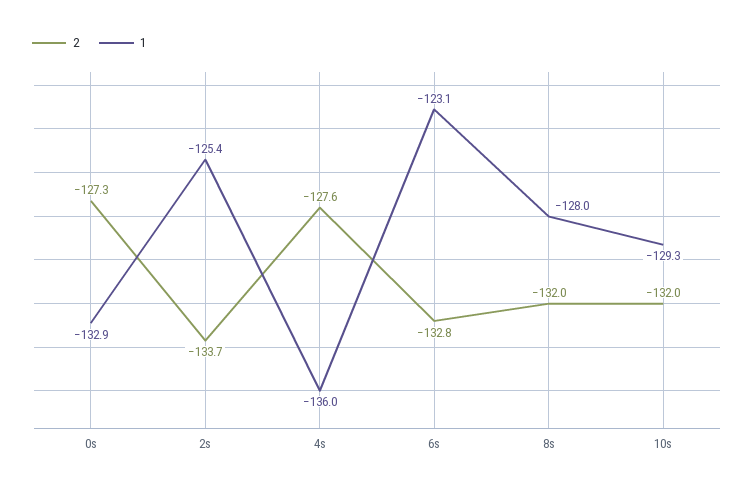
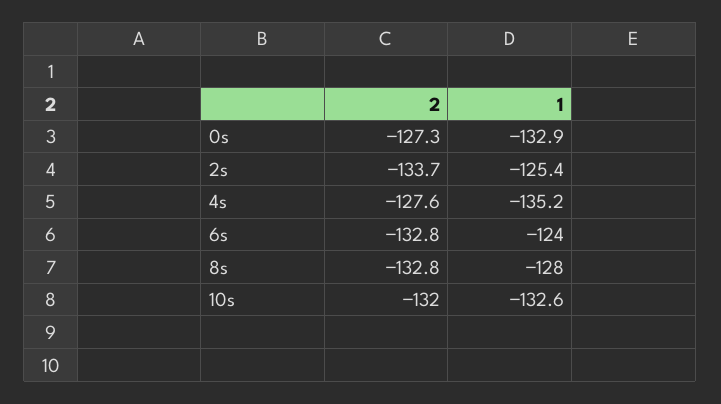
  {
    "2": {
      "0s": -127.3,
      "2s": -133.7,
      "4s": -127.6,
      "6s": -132.8,
-     "8s": -132,
+     "8s": -132.8,
      "10s": -132
    },
    "1": {
      "0s": -132.9,
      "2s": -125.4,
-     "4s": -136,
+     "4s": -135.2,
-     "6s": -123.1,
+     "6s": -124,
      "8s": -128,
-     "10s": -129.3
+     "10s": -132.6
    }
  }

